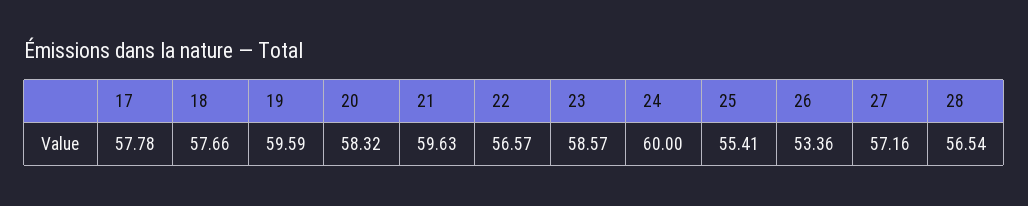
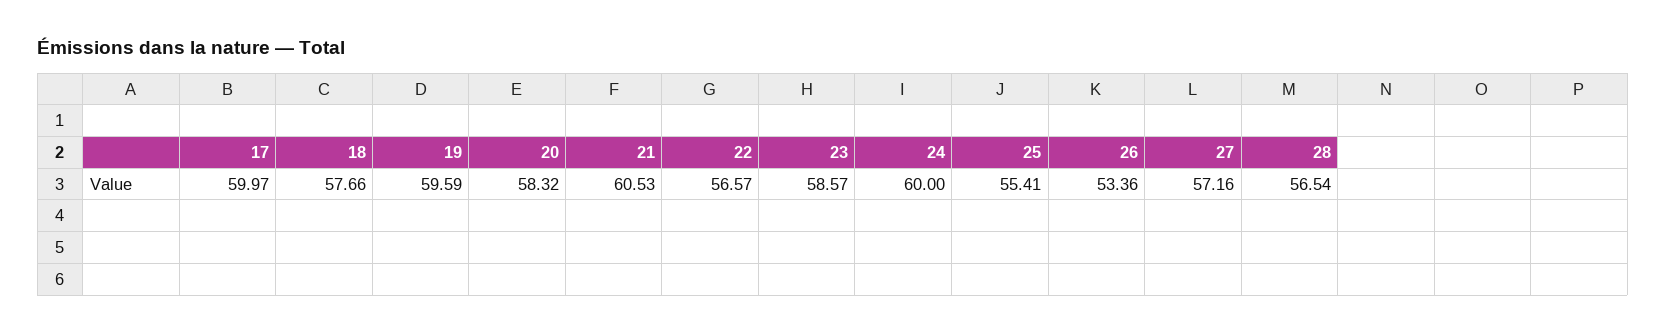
  {
-   "17": 57.78,
+   "17": 59.97,
    "18": 57.66,
    "19": 59.59,
    "20": 58.32,
-   "21": 59.63,
+   "21": 60.53,
    "22": 56.57,
    "23": 58.57,
    "24": 60,
    "25": 55.41,
    "26": 53.36,
    "27": 57.16,
    "28": 56.54
  }

